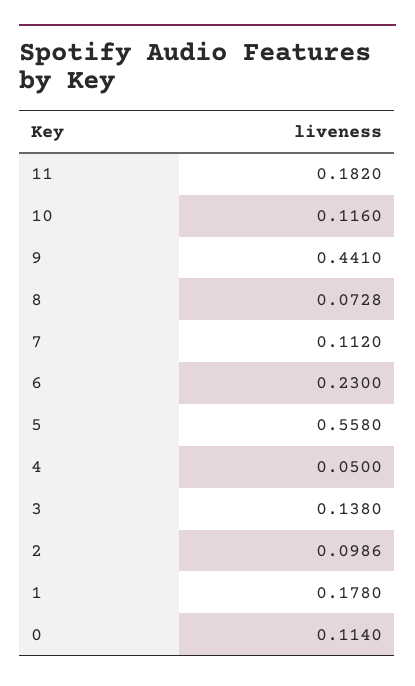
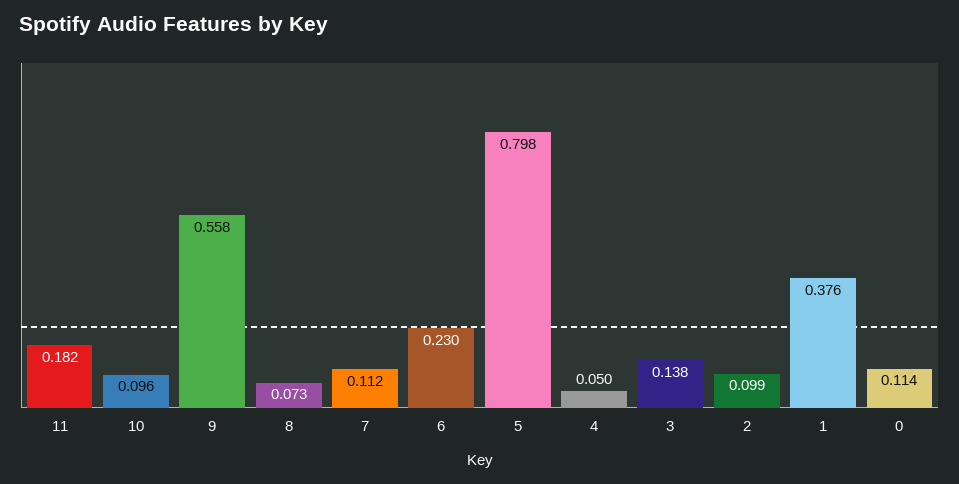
  {
    "11": 0.182,
-   "10": 0.116,
+   "10": 0.096,
-   "9": 0.441,
+   "9": 0.558,
    "8": 0.0728,
    "7": 0.112,
    "6": 0.23,
-   "5": 0.558,
+   "5": 0.798,
    "4": 0.05,
    "3": 0.138,
    "2": 0.0986,
-   "1": 0.178,
+   "1": 0.376,
    "0": 0.114
  }

